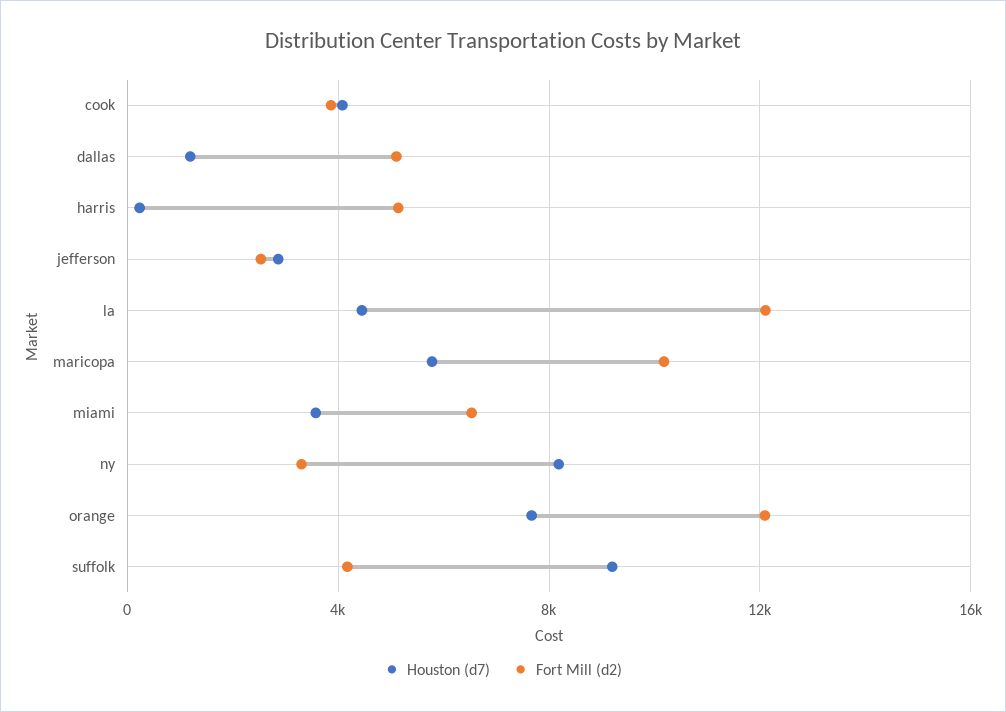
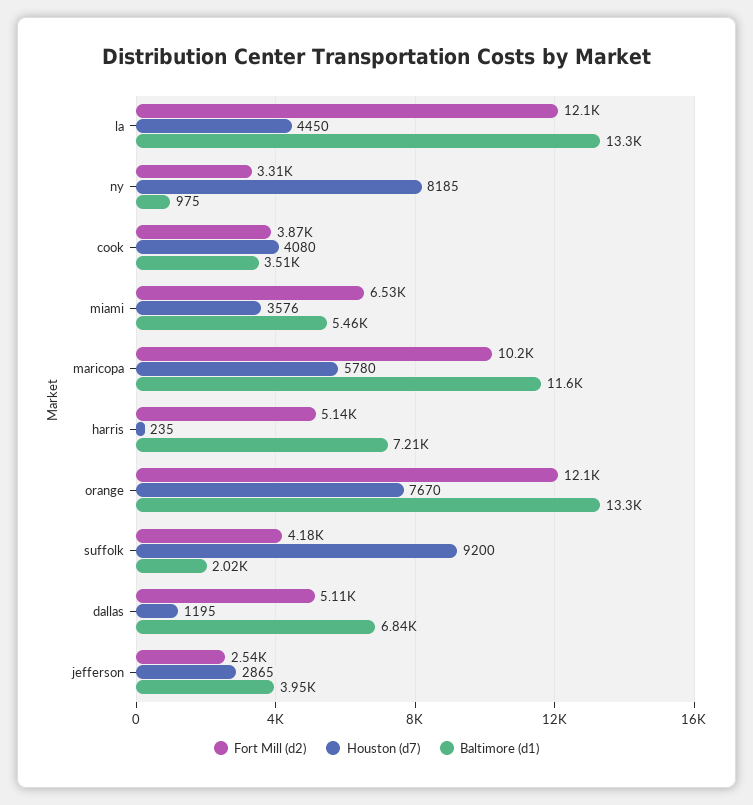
  {
    "Houston (d7)": {
      "cook": 4080,
      "dallas": 1195,
      "harris": 235,
      "jefferson": 2865,
      "la": 4450,
      "maricopa": 5780,
      "miami": 3576,
      "ny": 8185,
      "orange": 7670,
      "suffolk": 9200
    },
    "Fort Mill (d2)": {
      "cook": 3870,
      "dallas": 5110,
      "harris": 5140,
      "jefferson": 2540,
      "la": 12100,
      "maricopa": 10200,
      "miami": 6530,
      "ny": 3310,
      "orange": 12100,
      "suffolk": 4180
-   }
+   },
+   "Baltimore (d1)": {
+     "la": 13300,
+     "ny": 975,
+     "cook": 3510,
+     "miami": 5460,
+     "maricopa": 11600,
+     "harris": 7210,
+     "orange": 13300,
+     "suffolk": 2020,
+     "dallas": 6840,
+     "jefferson": 3950
+   }
  }

